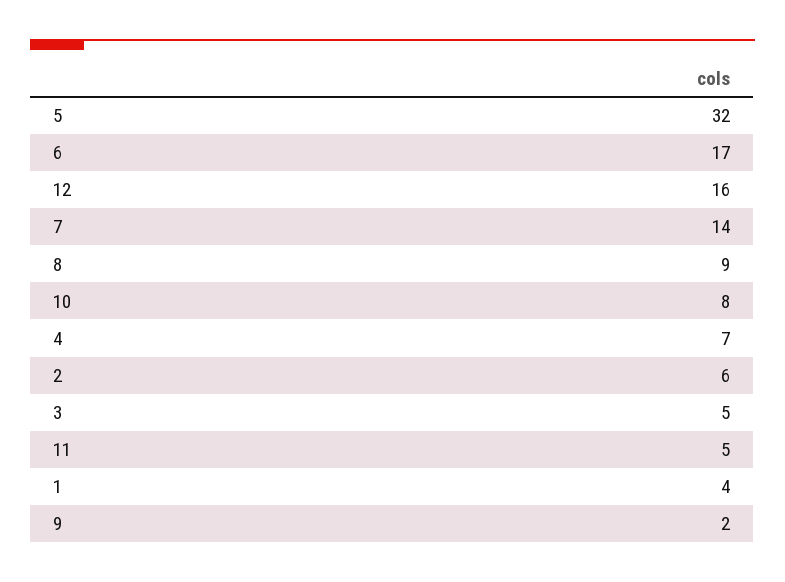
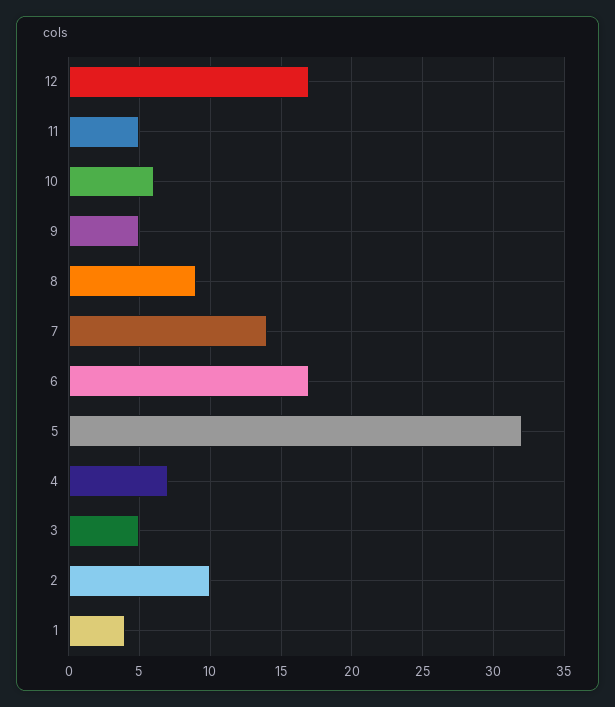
  {
    "5": 32,
    "6": 17,
-   "12": 16,
+   "12": 17,
    "7": 14,
    "8": 9,
-   "10": 8,
+   "10": 6,
    "4": 7,
-   "2": 6,
+   "2": 10,
    "3": 5,
    "11": 5,
    "1": 4,
-   "9": 2
+   "9": 5
  }

